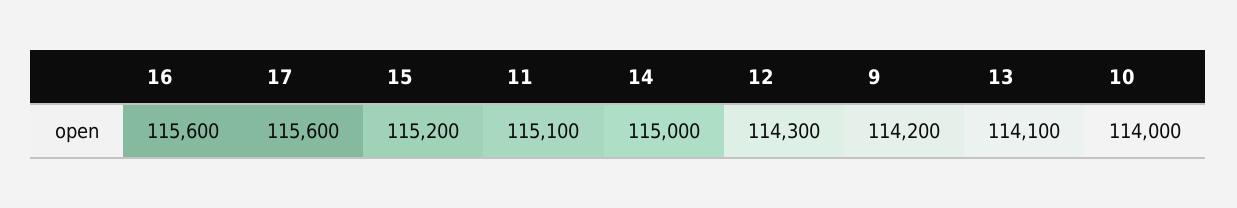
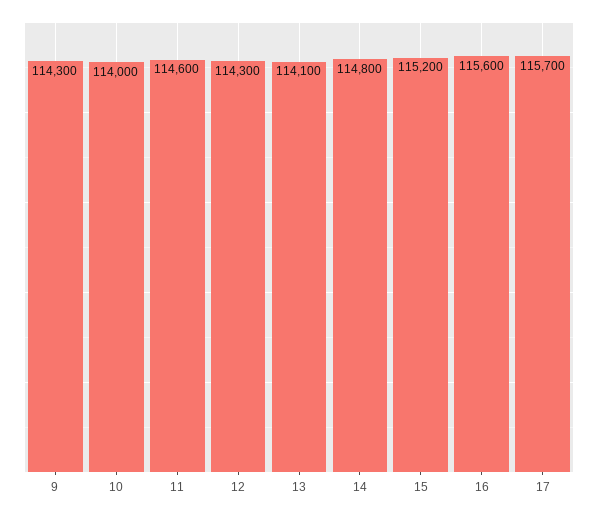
  {
    "16": 115600,
-   "17": 115600,
+   "17": 115700,
    "15": 115200,
-   "11": 115100,
+   "11": 114600,
-   "14": 115000,
+   "14": 114800,
    "12": 114300,
-   "9": 114200,
+   "9": 114300,
    "13": 114100,
    "10": 114000
  }

